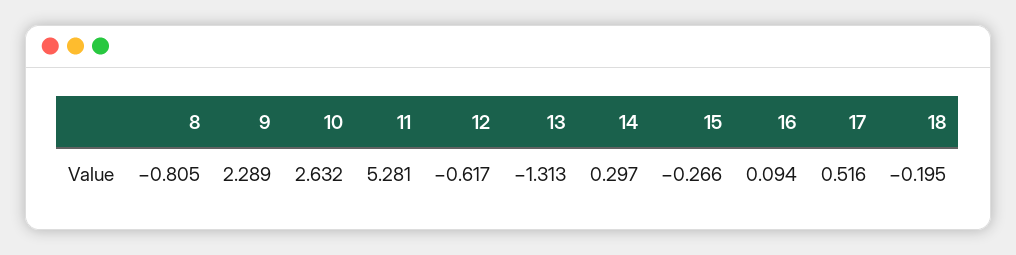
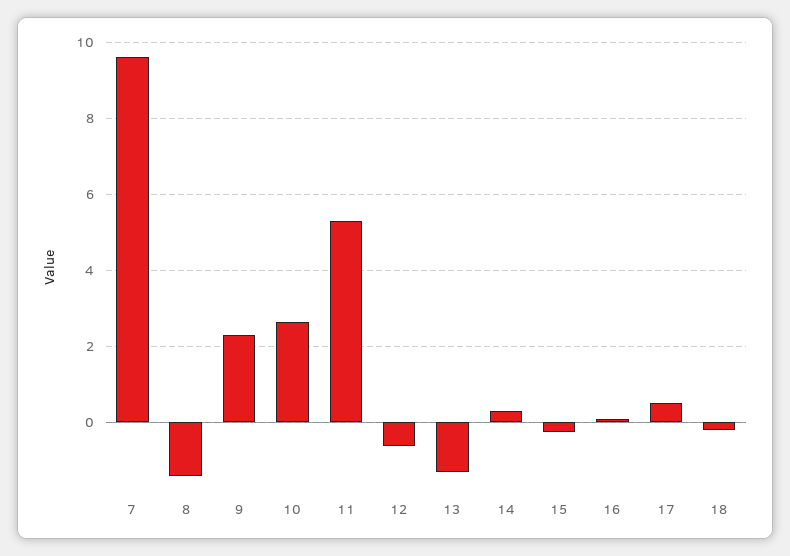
  {
-   "8": -0.805,
+   "8": -1.4,
    "9": 2.289,
    "10": 2.632,
    "11": 5.281,
    "12": -0.617,
    "13": -1.313,
    "14": 0.297,
    "15": -0.266,
    "16": 0.094,
    "17": 0.516,
-   "18": -0.195
+   "18": -0.195,
+   "7": 9.6
  }

